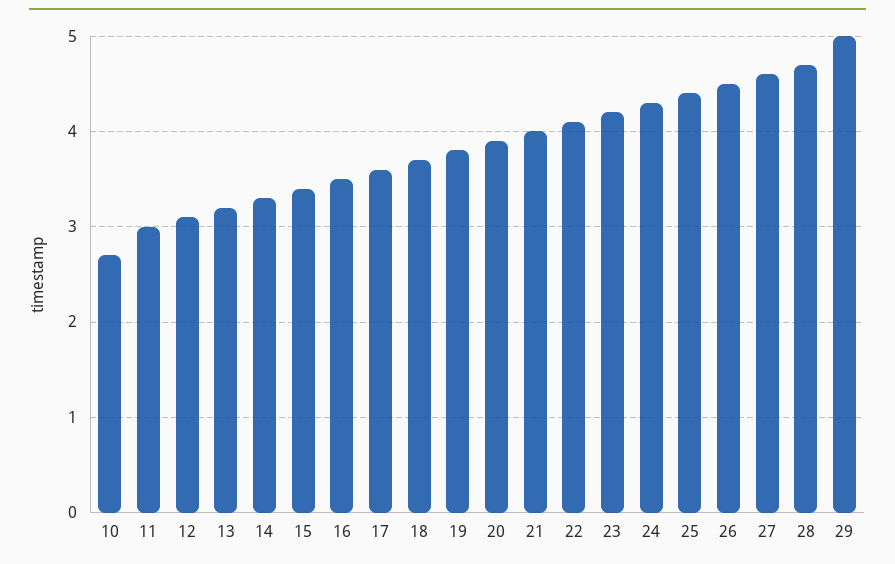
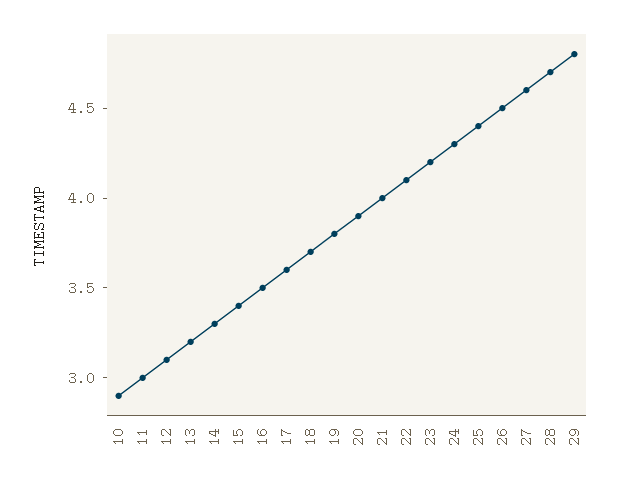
  {
-   "10": 2.7,
+   "10": 2.9,
    "11": 3,
    "12": 3.1,
    "13": 3.2,
    "14": 3.3,
    "15": 3.4,
    "16": 3.5,
    "17": 3.6,
    "18": 3.7,
    "19": 3.8,
    "20": 3.9,
    "21": 4,
    "22": 4.1,
    "23": 4.2,
    "24": 4.3,
    "25": 4.4,
    "26": 4.5,
    "27": 4.6,
    "28": 4.7,
-   "29": 5
+   "29": 4.8
  }

